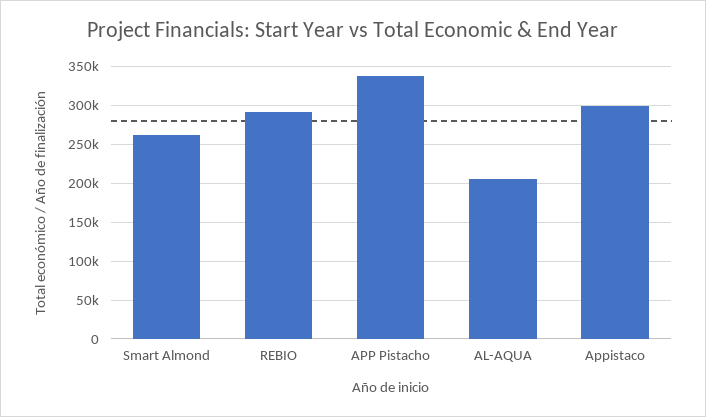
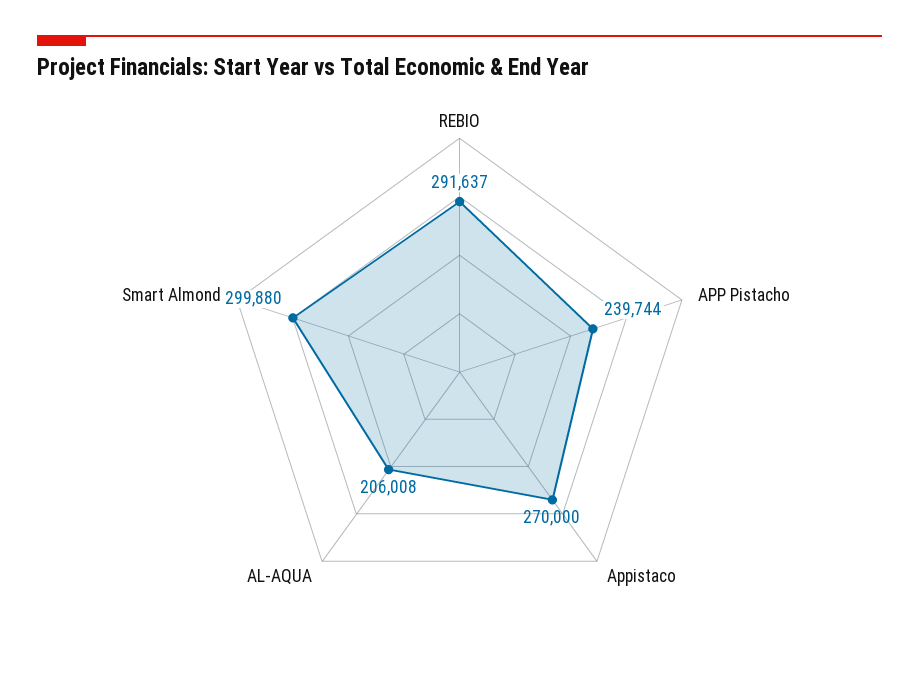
  {
-   "Smart Almond": 260000,
+   "Smart Almond": 299880,
    "REBIO": 291637,
-   "APP Pistacho": 340000,
+   "APP Pistacho": 239744,
    "AL-AQUA": 206008,
-   "Appistaco": 300000
+   "Appistaco": 270000
  }

